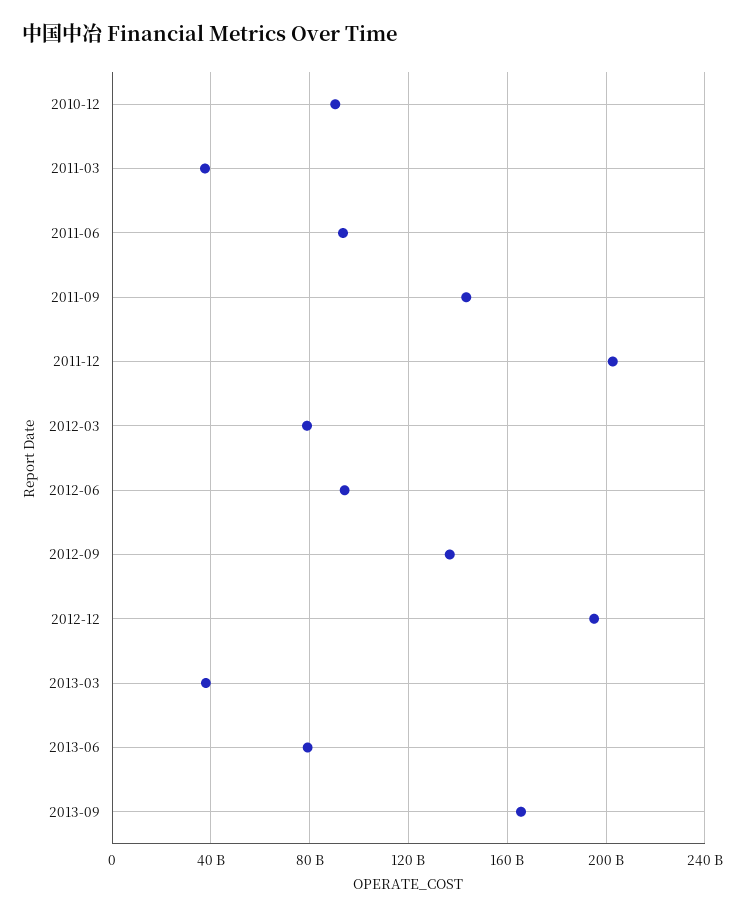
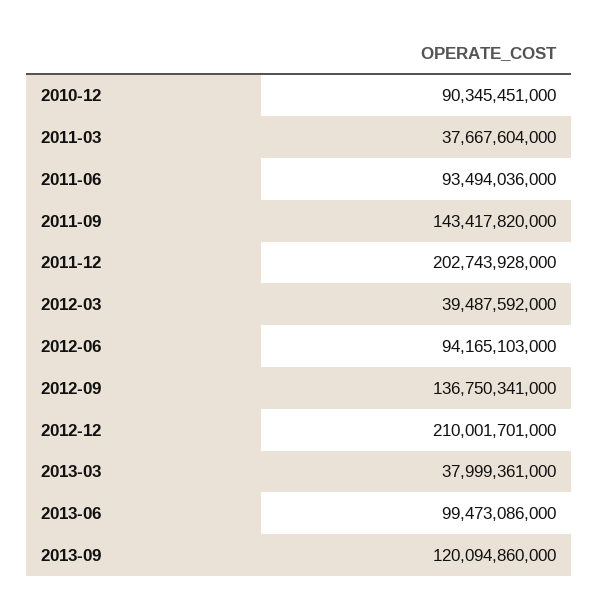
  {
    "2010-12": 90345451000,
    "2011-03": 37667604000,
    "2011-06": 93494036000,
    "2011-09": 143417820000,
    "2011-12": 202743928000,
-   "2012-03": 80000000000,
+   "2012-03": 39487592000,
    "2012-06": 94165103000,
    "2012-09": 136750341000,
-   "2012-12": 195000000000,
+   "2012-12": 210001701000,
    "2013-03": 37999361000,
-   "2013-06": 80000000000,
+   "2013-06": 99473086000,
-   "2013-09": 165000000000
+   "2013-09": 120094860000
  }

